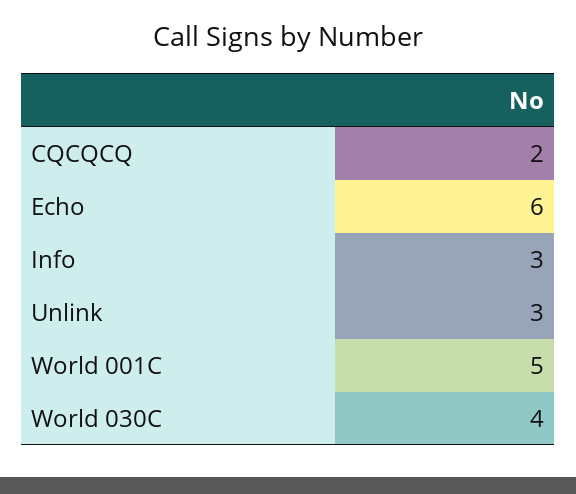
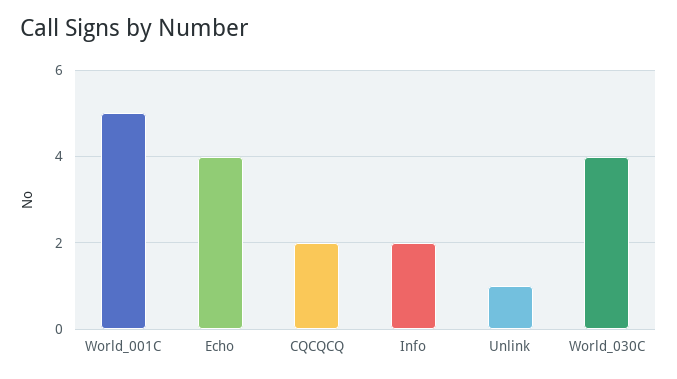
  {
    "CQCQCQ": 2,
-   "Echo": 6,
+   "Echo": 4,
-   "Info": 3,
+   "Info": 2,
-   "Unlink": 3,
+   "Unlink": 1,
    "World 001C": 5,
    "World 030C": 4
  }

